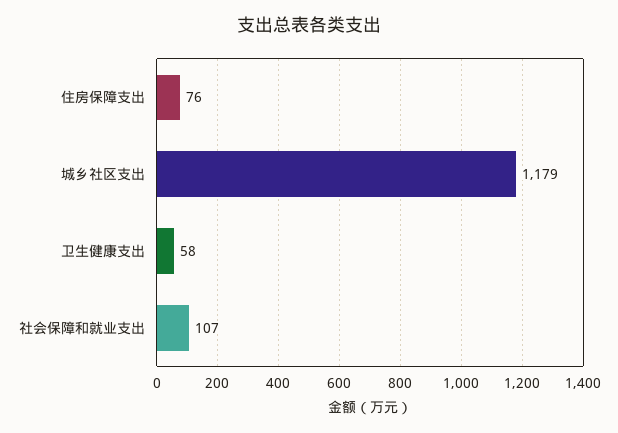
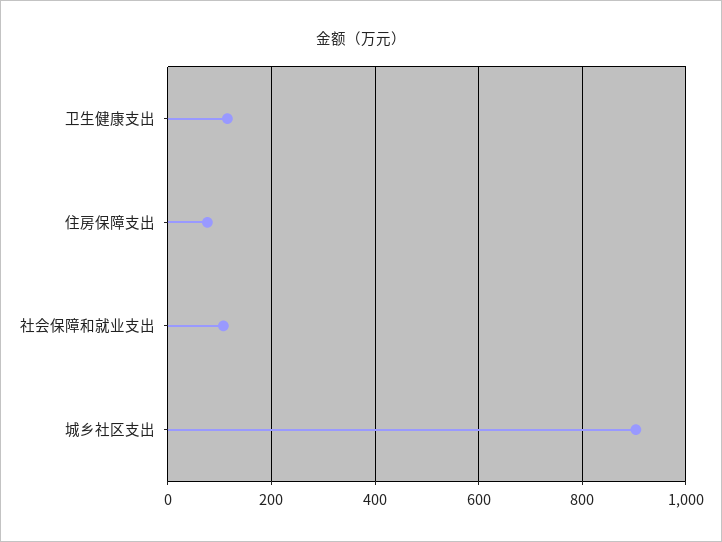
  {
    "住房保障支出": 76,
-   "城乡社区支出": 1179,
+   "城乡社区支出": 900,
-   "卫生健康支出": 58,
+   "卫生健康支出": 120,
    "社会保障和就业支出": 107
  }

